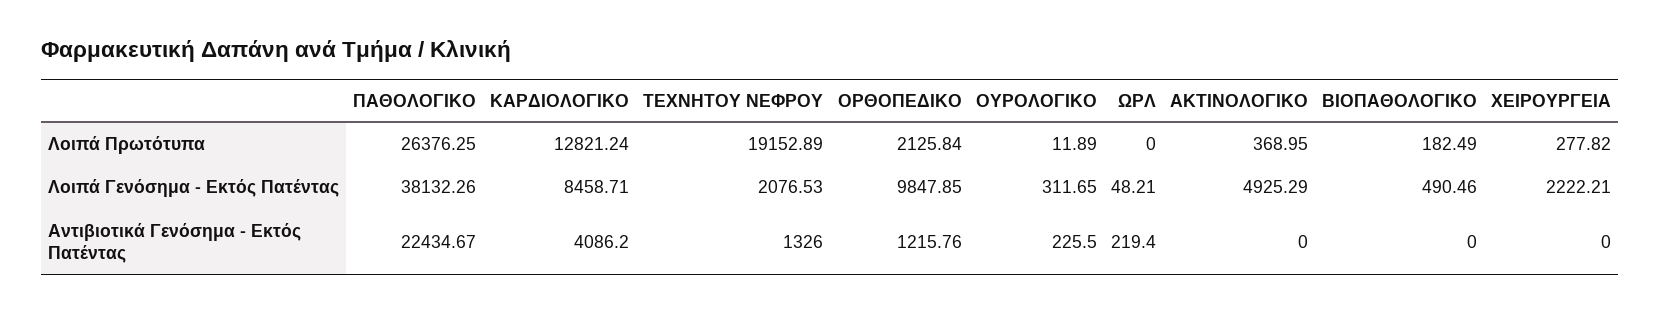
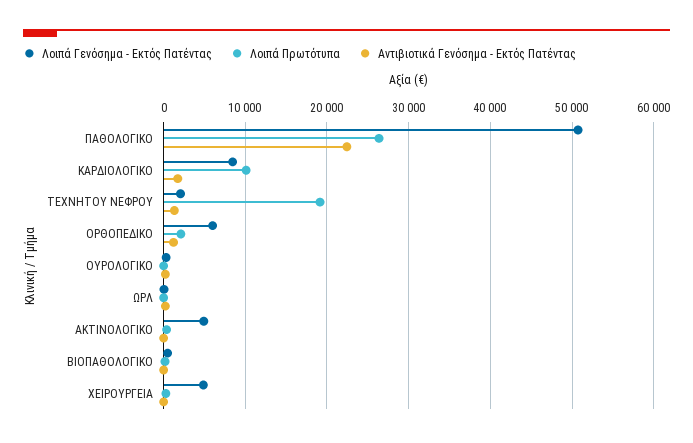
  {
    "Λοιπά Πρωτότυπα": {
      "ΠΑΘΟΛΟΓΙΚΟ": 26376.25,
-     "ΚΑΡΔΙΟΛΟΓΙΚΟ": 12821.24,
+     "ΚΑΡΔΙΟΛΟΓΙΚΟ": 10000,
      "ΤΕΧΝΗΤΟΥ ΝΕΦΡΟΥ": 19152.89,
      "ΟΡΘΟΠΕΔΙΚΟ": 2125.84,
      "ΟΥΡΟΛΟΓΙΚΟ": 11.89,
      "ΩΡΛ": 0,
      "ΑΚΤΙΝΟΛΟΓΙΚΟ": 368.95,
      "ΒΙΟΠΑΘΟΛΟΓΙΚΟ": 182.49,
      "ΧΕΙΡΟΥΡΓΕΙΑ": 277.82
    },
    "Λοιπά Γενόσημα - Εκτός Πατέντας": {
-     "ΠΑΘΟΛΟΓΙΚΟ": 38132.26,
+     "ΠΑΘΟΛΟΓΙΚΟ": 51000,
      "ΚΑΡΔΙΟΛΟΓΙΚΟ": 8458.71,
      "ΤΕΧΝΗΤΟΥ ΝΕΦΡΟΥ": 2076.53,
-     "ΟΡΘΟΠΕΔΙΚΟ": 9847.85,
+     "ΟΡΘΟΠΕΔΙΚΟ": 6000,
      "ΟΥΡΟΛΟΓΙΚΟ": 311.65,
      "ΩΡΛ": 48.21,
      "ΑΚΤΙΝΟΛΟΓΙΚΟ": 4925.29,
      "ΒΙΟΠΑΘΟΛΟΓΙΚΟ": 490.46,
-     "ΧΕΙΡΟΥΡΓΕΙΑ": 2222.21
+     "ΧΕΙΡΟΥΡΓΕΙΑ": 5000
    },
    "Αντιβιοτικά Γενόσημα - Εκτός Πατέντας": {
      "ΠΑΘΟΛΟΓΙΚΟ": 22434.67,
-     "ΚΑΡΔΙΟΛΟΓΙΚΟ": 4086.2,
+     "ΚΑΡΔΙΟΛΟΓΙΚΟ": 2000,
      "ΤΕΧΝΗΤΟΥ ΝΕΦΡΟΥ": 1326,
      "ΟΡΘΟΠΕΔΙΚΟ": 1215.76,
      "ΟΥΡΟΛΟΓΙΚΟ": 225.5,
      "ΩΡΛ": 219.4,
      "ΑΚΤΙΝΟΛΟΓΙΚΟ": 0,
      "ΒΙΟΠΑΘΟΛΟΓΙΚΟ": 0,
      "ΧΕΙΡΟΥΡΓΕΙΑ": 0
    }
  }

